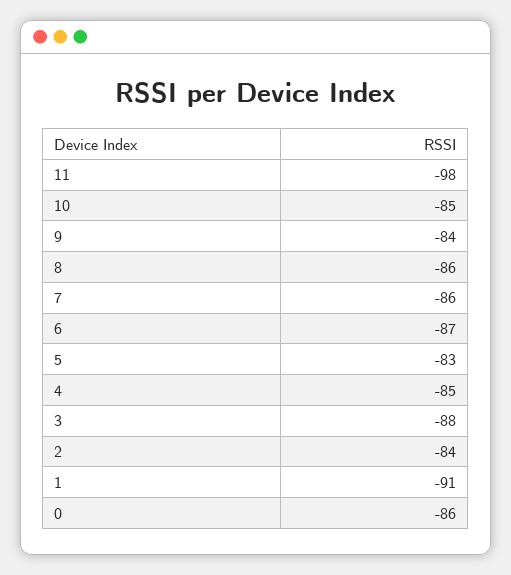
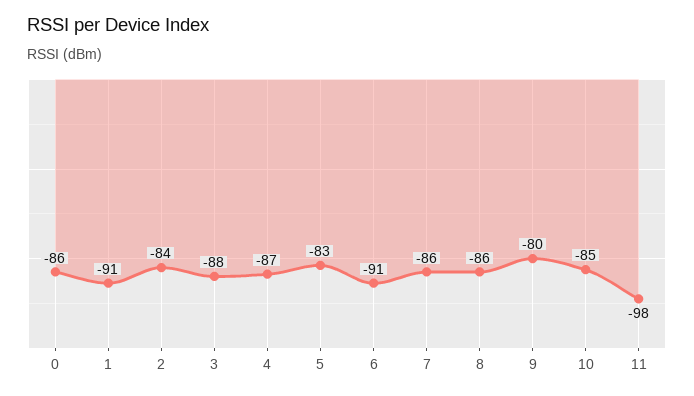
  {
    "11": -98,
    "10": -85,
-   "9": -84,
+   "9": -80,
    "8": -86,
    "7": -86,
-   "6": -87,
+   "6": -91,
    "5": -83,
-   "4": -85,
+   "4": -87,
    "3": -88,
    "2": -84,
    "1": -91,
    "0": -86
  }

